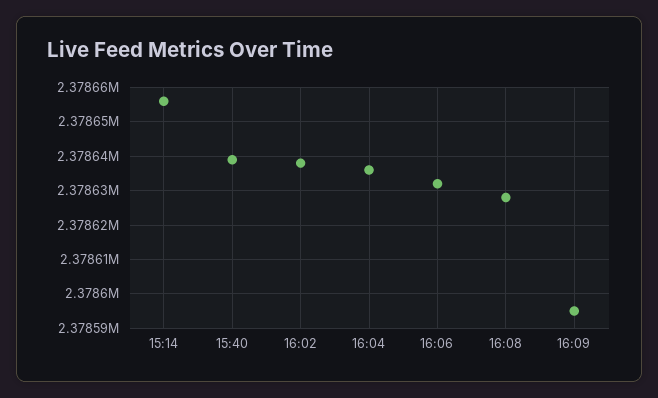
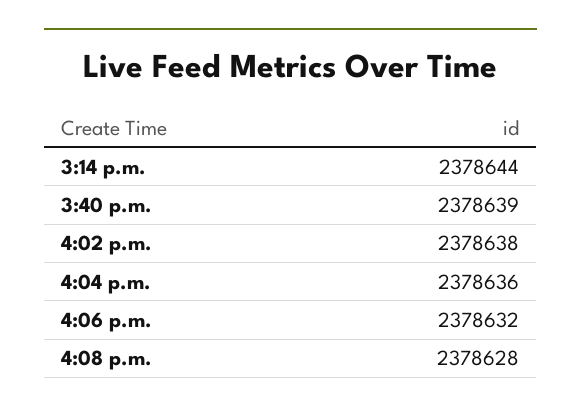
  {
-   "15:14": 2378655,
+   "15:14": 2378644,
    "15:40": 2378639,
    "16:02": 2378638,
    "16:04": 2378636,
    "16:06": 2378632,
-   "16:08": 2378628,
+   "16:08": 2378628
-   "16:09": 2378595
  }

